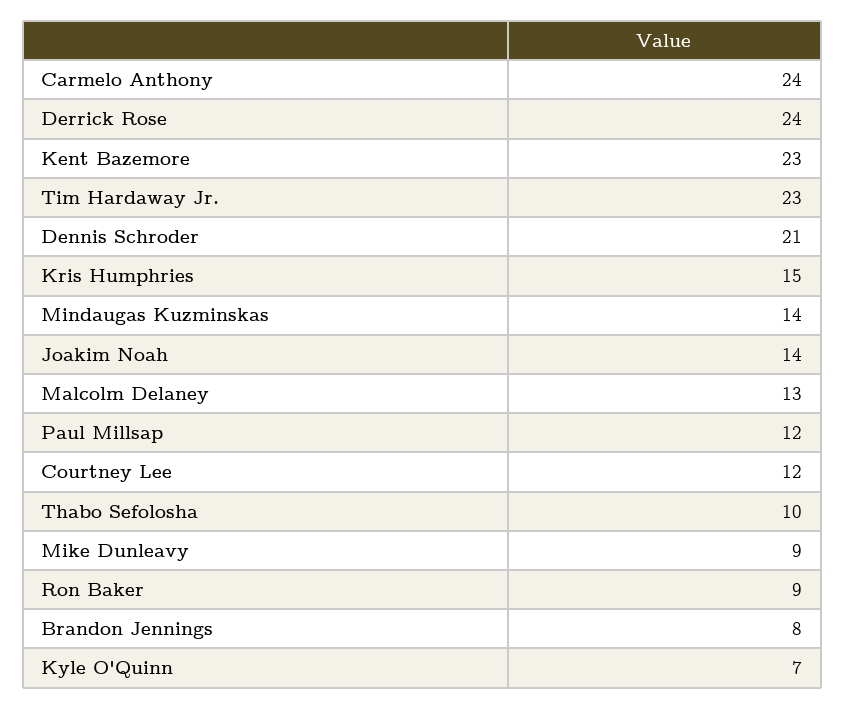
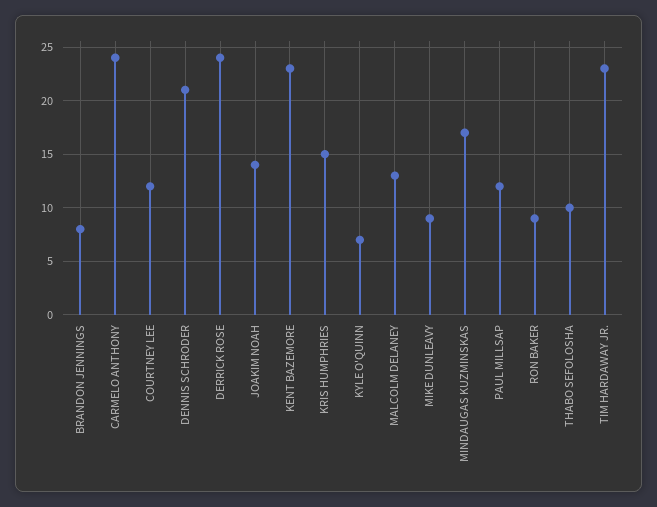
  {
    "Carmelo Anthony": 24,
    "Derrick Rose": 24,
    "Kent Bazemore": 23,
    "Tim Hardaway Jr.": 23,
    "Dennis Schroder": 21,
    "Kris Humphries": 15,
-   "Mindaugas Kuzminskas": 14,
+   "Mindaugas Kuzminskas": 17,
    "Joakim Noah": 14,
    "Malcolm Delaney": 13,
    "Paul Millsap": 12,
    "Courtney Lee": 12,
    "Thabo Sefolosha": 10,
    "Mike Dunleavy": 9,
    "Ron Baker": 9,
    "Brandon Jennings": 8,
    "Kyle O'Quinn": 7
  }

